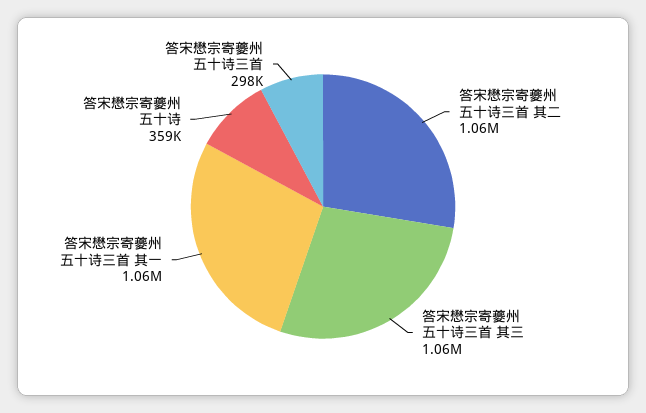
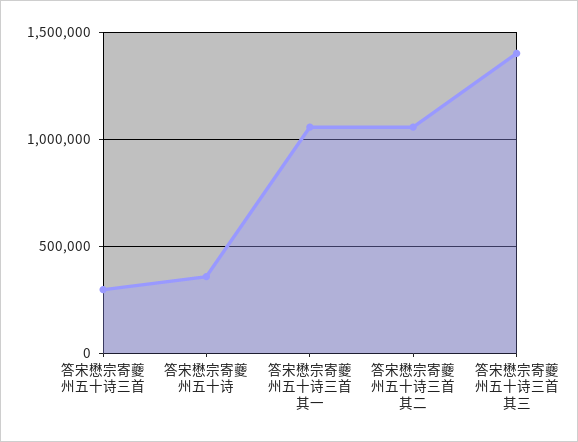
  {
    "答宋懋宗寄夔州五十诗三首 其二": 1060000,
-   "答宋懋宗寄夔州五十诗三首 其三": 1060000,
+   "答宋懋宗寄夔州五十诗三首 其三": 1400000,
    "答宋懋宗寄夔州五十诗三首 其一": 1060000,
    "答宋懋宗寄夔州五十诗": 359000,
    "答宋懋宗寄夔州五十诗三首": 298000
  }

